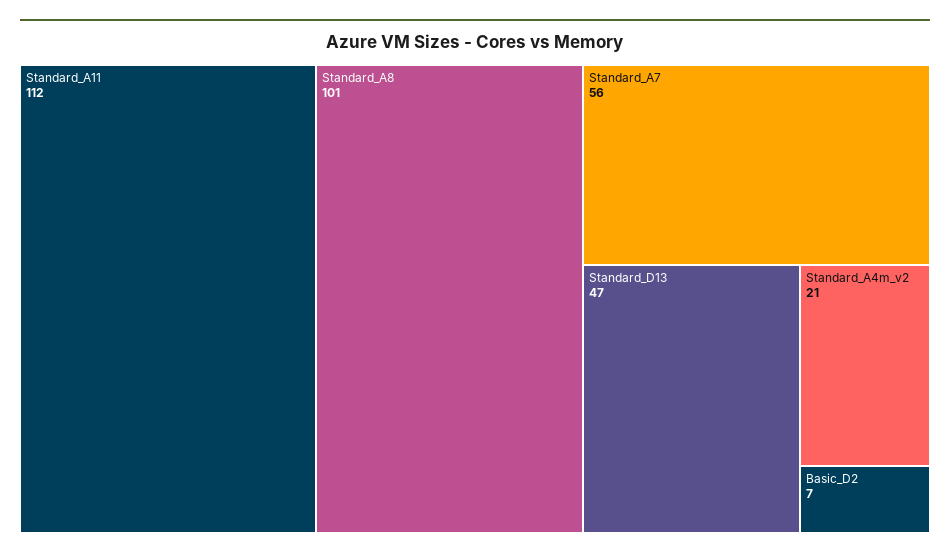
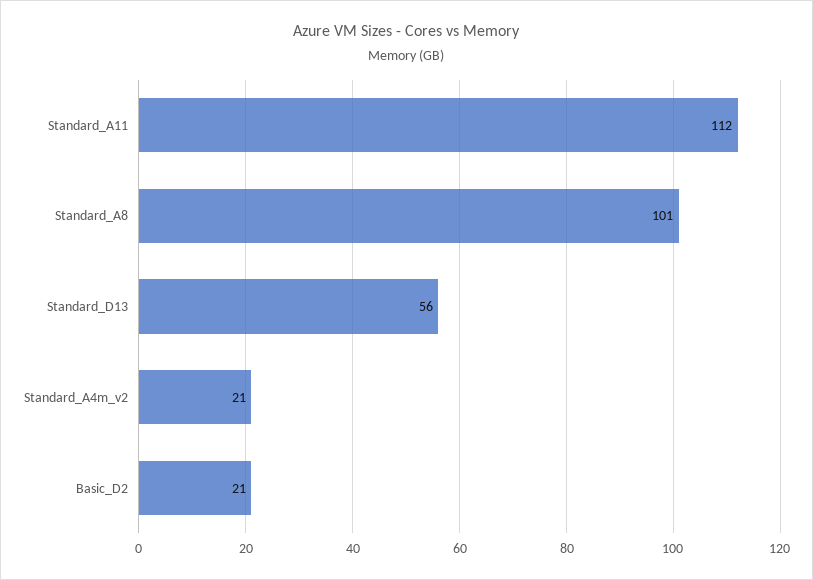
  {
    "Standard_A11": 112,
    "Standard_A8": 101,
-   "Standard_A7": 56,
-   "Standard_D13": 47,
+   "Standard_D13": 56,
    "Standard_A4m_v2": 21,
-   "Basic_D2": 7
+   "Basic_D2": 21
  }

